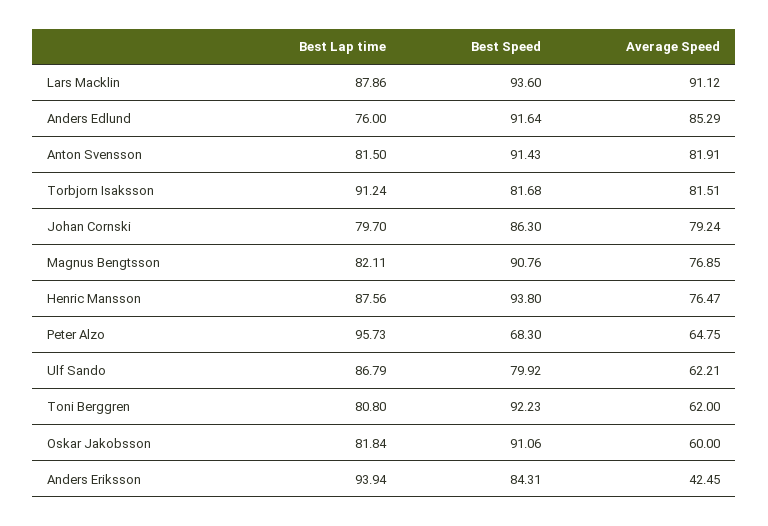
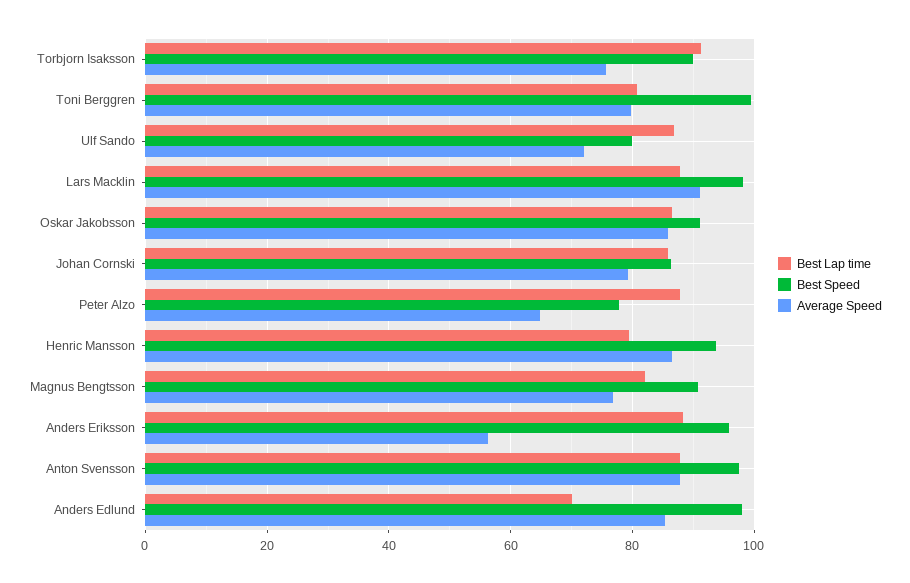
  {
    "Best Lap time": {
      "Lars Macklin": 87.86,
-     "Anders Edlund": 76,
+     "Anders Edlund": 70,
-     "Anton Svensson": 81.5,
+     "Anton Svensson": 88,
      "Torbjorn Isaksson": 91.24,
-     "Johan Cornski": 79.7,
+     "Johan Cornski": 86,
      "Magnus Bengtsson": 82.11,
-     "Henric Mansson": 87.56,
+     "Henric Mansson": 80,
-     "Peter Alzo": 95.73,
+     "Peter Alzo": 88,
      "Ulf Sando": 86.79,
      "Toni Berggren": 80.8,
-     "Oskar Jakobsson": 81.84,
+     "Oskar Jakobsson": 86,
-     "Anders Eriksson": 93.94
+     "Anders Eriksson": 88
    },
    "Best Speed": {
-     "Lars Macklin": 93.6,
+     "Lars Macklin": 98,
-     "Anders Edlund": 91.64,
+     "Anders Edlund": 98,
-     "Anton Svensson": 91.43,
+     "Anton Svensson": 98,
-     "Torbjorn Isaksson": 81.68,
+     "Torbjorn Isaksson": 90,
      "Johan Cornski": 86.3,
      "Magnus Bengtsson": 90.76,
      "Henric Mansson": 93.8,
-     "Peter Alzo": 68.3,
+     "Peter Alzo": 78,
      "Ulf Sando": 79.92,
-     "Toni Berggren": 92.23,
+     "Toni Berggren": 100,
      "Oskar Jakobsson": 91.06,
-     "Anders Eriksson": 84.31
+     "Anders Eriksson": 96
    },
    "Average Speed": {
      "Lars Macklin": 91.12,
      "Anders Edlund": 85.29,
-     "Anton Svensson": 81.91,
+     "Anton Svensson": 88,
-     "Torbjorn Isaksson": 81.51,
+     "Torbjorn Isaksson": 76,
      "Johan Cornski": 79.24,
      "Magnus Bengtsson": 76.85,
-     "Henric Mansson": 76.47,
+     "Henric Mansson": 86,
      "Peter Alzo": 64.75,
-     "Ulf Sando": 62.21,
+     "Ulf Sando": 72,
-     "Toni Berggren": 62,
+     "Toni Berggren": 80,
-     "Oskar Jakobsson": 60,
+     "Oskar Jakobsson": 86,
-     "Anders Eriksson": 42.45
+     "Anders Eriksson": 56
    }
  }

